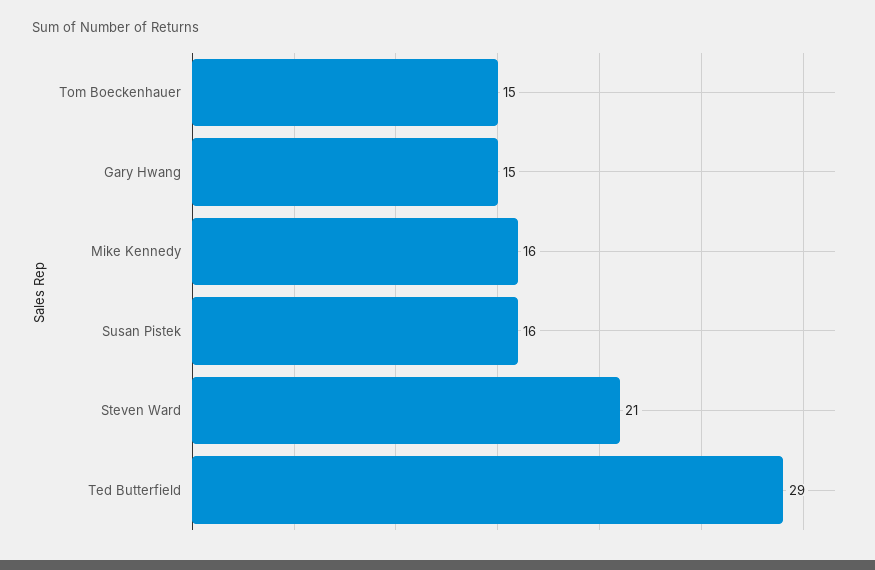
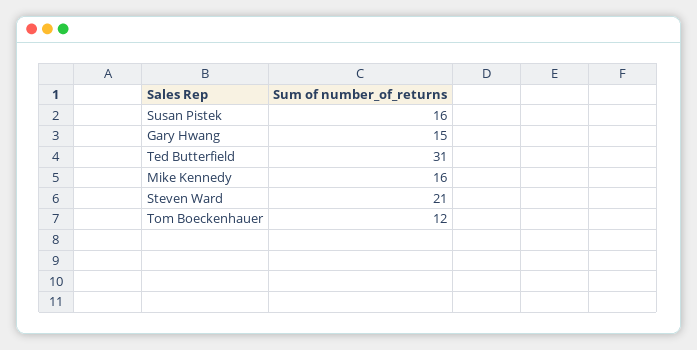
  {
-   "Tom Boeckenhauer": 15,
+   "Tom Boeckenhauer": 12,
    "Gary Hwang": 15,
    "Mike Kennedy": 16,
    "Susan Pistek": 16,
    "Steven Ward": 21,
-   "Ted Butterfield": 29
+   "Ted Butterfield": 31
  }

